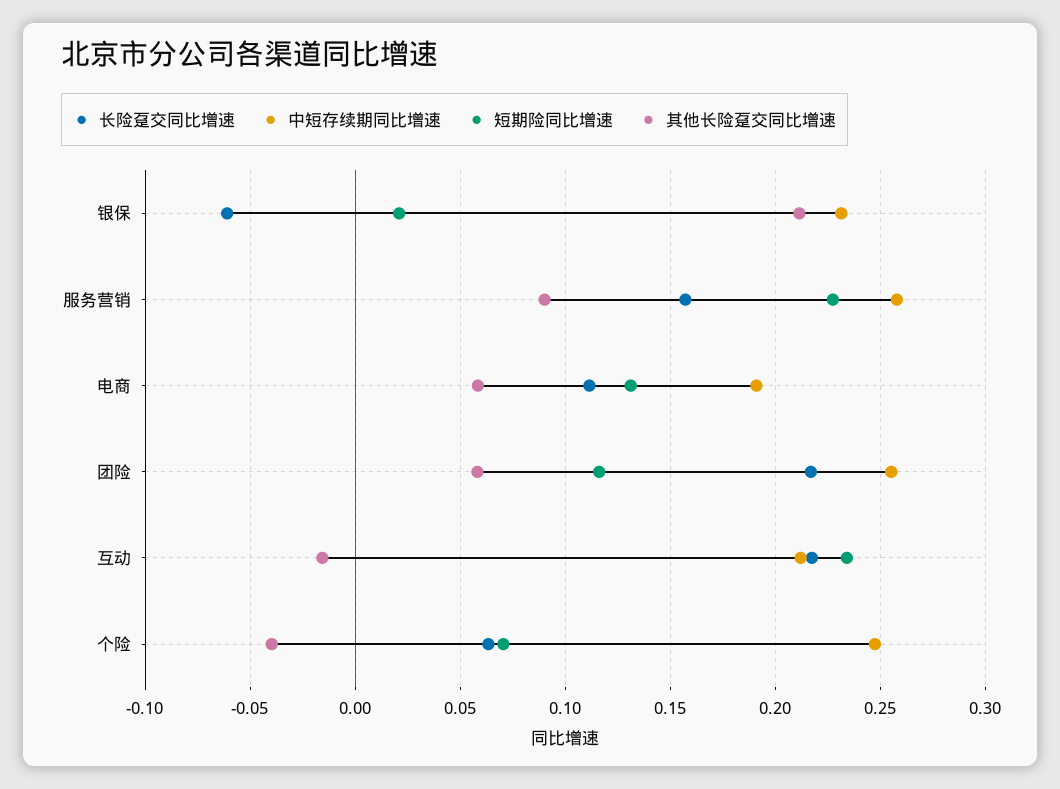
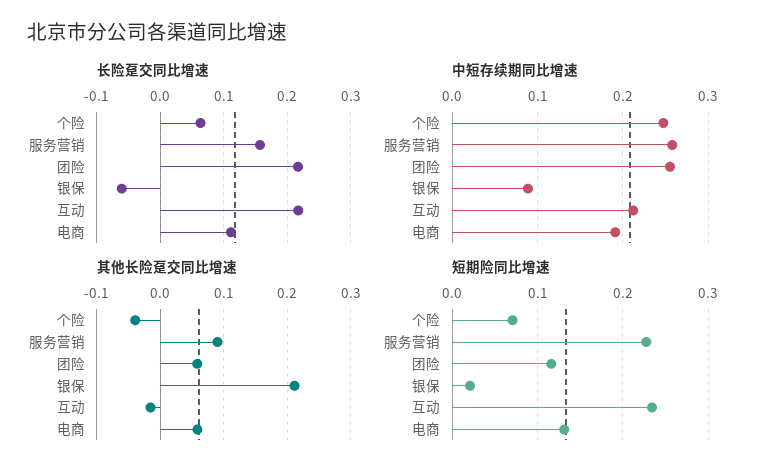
  {
    "长险趸交同比增速": {
      "银保": -0.06,
      "服务营销": 0.155,
      "电商": 0.11,
      "团险": 0.215,
      "互动": 0.215,
      "个险": 0.065
    },
    "中短存续期同比增速": {
-     "银保": 0.23,
+     "银保": 0.09,
      "服务营销": 0.26,
      "电商": 0.19,
      "团险": 0.255,
      "互动": 0.21,
      "个险": 0.245
    },
    "短期险同比增速": {
      "银保": 0.02,
      "服务营销": 0.225,
      "电商": 0.13,
      "团险": 0.115,
      "互动": 0.235,
      "个险": 0.07
    },
    "其他长险趸交同比增速": {
      "银保": 0.21,
      "服务营销": 0.09,
      "电商": 0.06,
      "团险": 0.06,
      "互动": -0.015,
      "个险": -0.04
    }
  }

